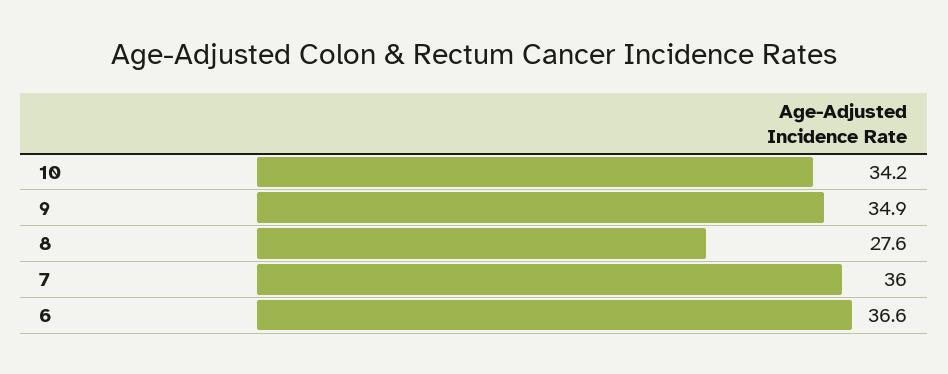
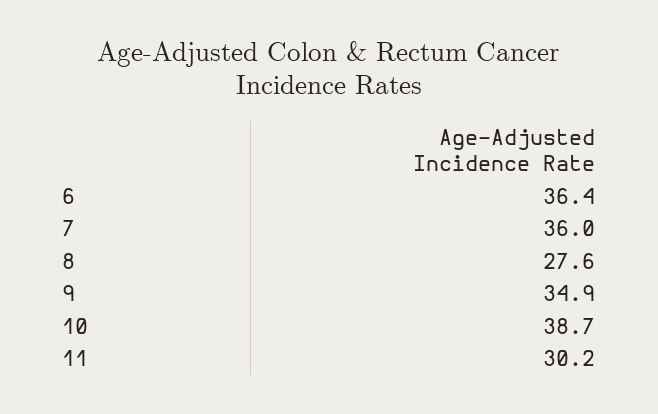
  {
-   "10": 34.2,
+   "10": 38.7,
    "9": 34.9,
    "8": 27.6,
    "7": 36,
-   "6": 36.6
+   "6": 36.4,
+   "11": 30.2
  }

